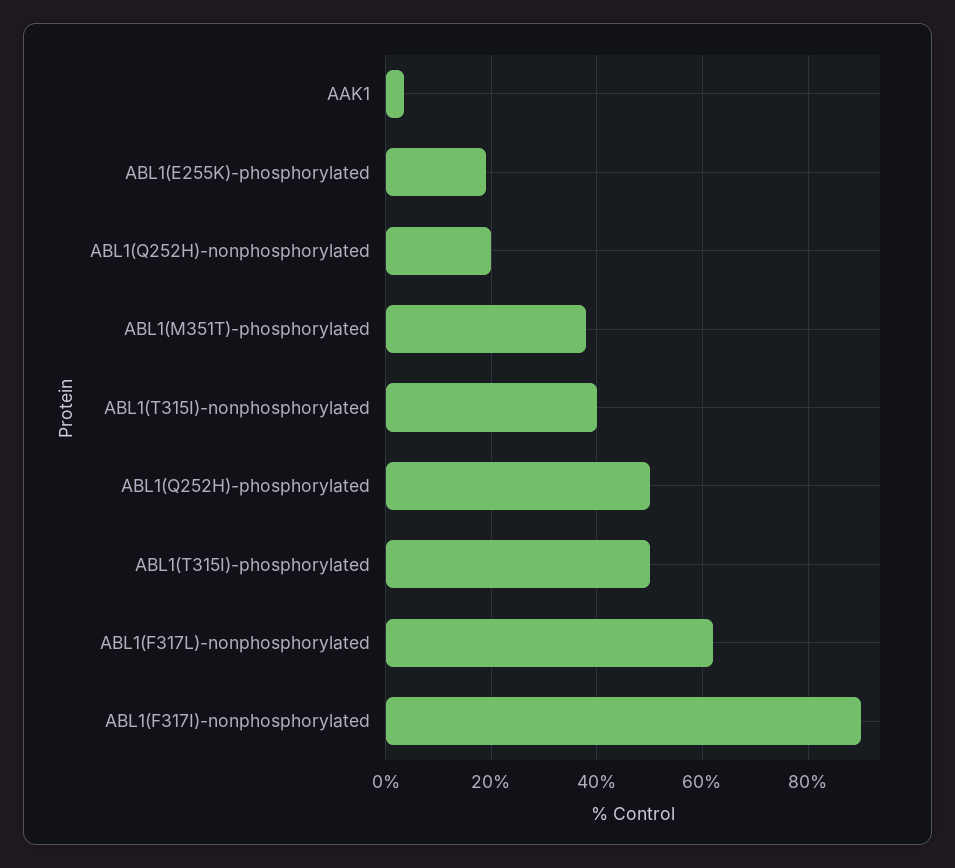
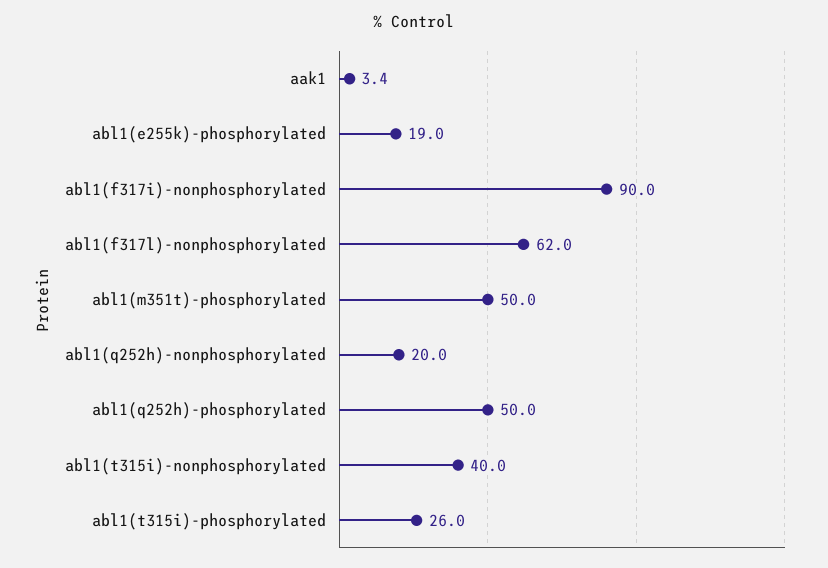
  {
    "AAK1": 3.4,
    "ABL1(E255K)-phosphorylated": 19,
    "ABL1(Q252H)-nonphosphorylated": 20,
-   "ABL1(M351T)-phosphorylated": 38,
+   "ABL1(M351T)-phosphorylated": 50,
    "ABL1(T315I)-nonphosphorylated": 40,
    "ABL1(Q252H)-phosphorylated": 50,
-   "ABL1(T315I)-phosphorylated": 50,
+   "ABL1(T315I)-phosphorylated": 26,
    "ABL1(F317L)-nonphosphorylated": 62,
    "ABL1(F317I)-nonphosphorylated": 90
  }

